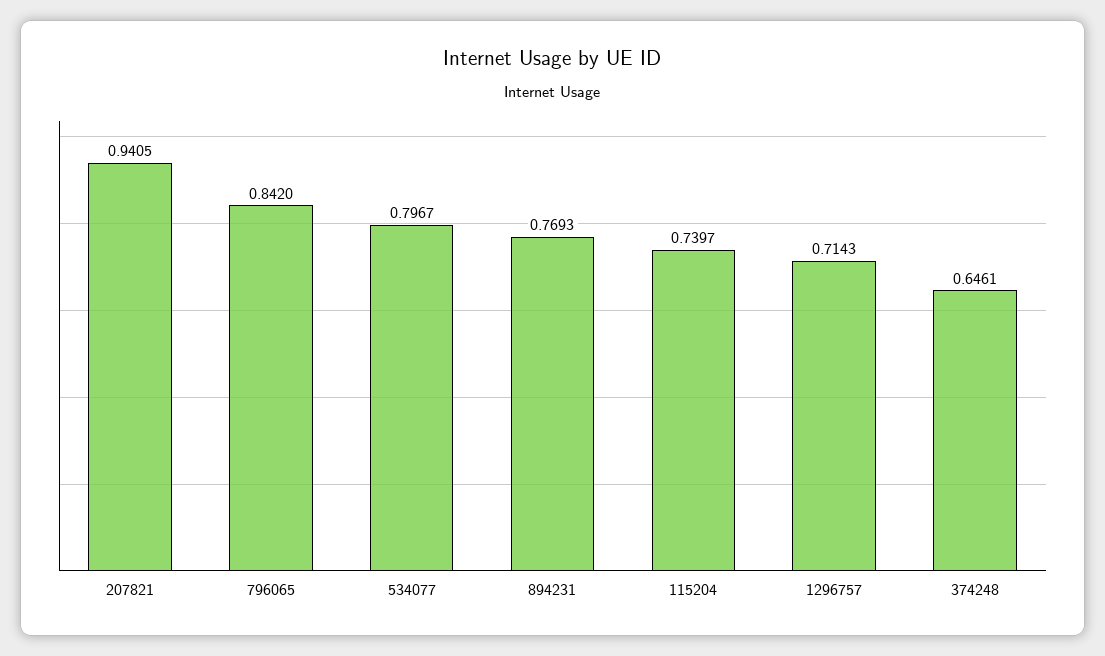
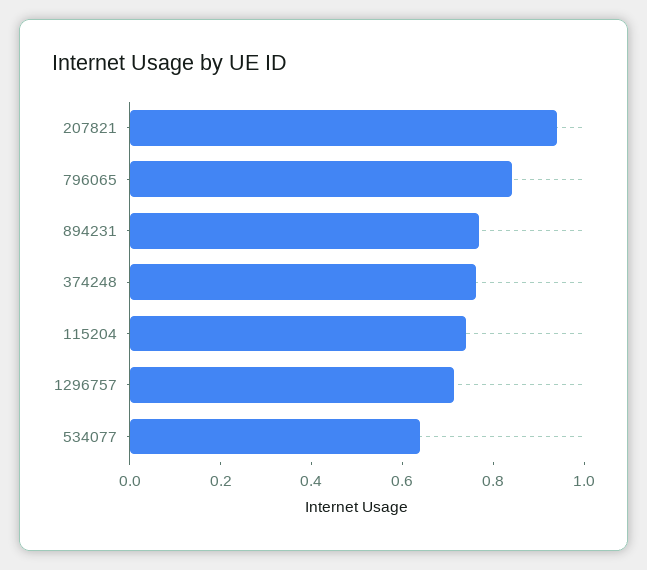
  {
    "207821": 0.9405,
    "796065": 0.842,
-   "534077": 0.7967,
+   "534077": 0.65,
    "894231": 0.7693,
    "115204": 0.7397,
    "1296757": 0.7143,
-   "374248": 0.6461
+   "374248": 0.75
  }

